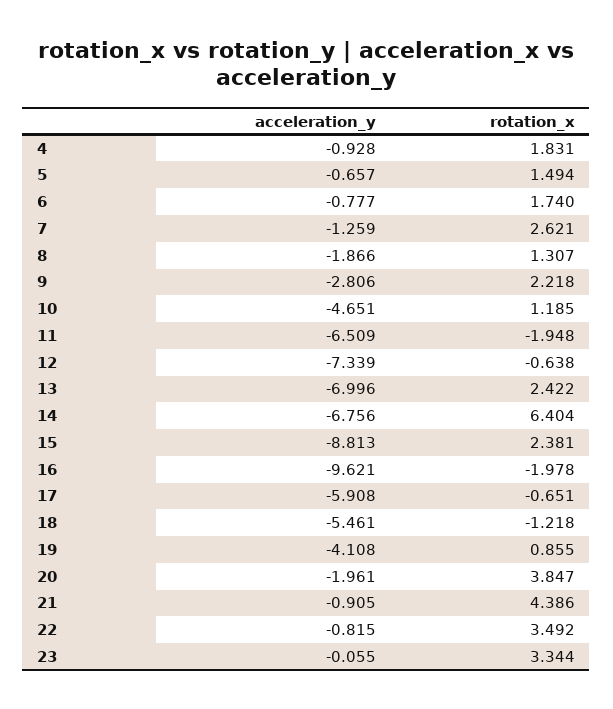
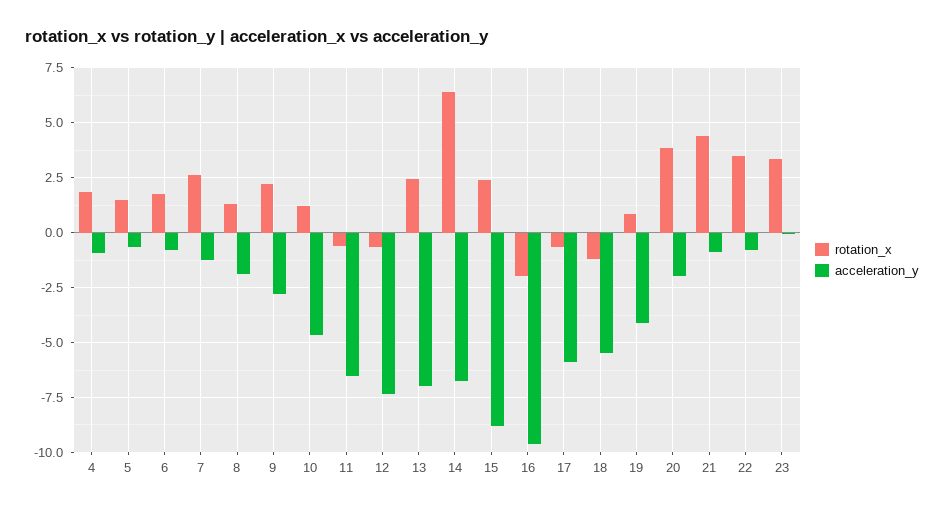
  {
    "acceleration_y": {
      "4": -0.928,
      "5": -0.657,
      "6": -0.777,
      "7": -1.259,
      "8": -1.866,
      "9": -2.806,
      "10": -4.651,
      "11": -6.509,
      "12": -7.339,
      "13": -6.996,
      "14": -6.756,
      "15": -8.813,
      "16": -9.621,
      "17": -5.908,
      "18": -5.461,
      "19": -4.108,
      "20": -1.961,
      "21": -0.905,
      "22": -0.815,
      "23": -0.055
    },
    "rotation_x": {
      "4": 1.831,
      "5": 1.494,
      "6": 1.74,
      "7": 2.621,
      "8": 1.307,
      "9": 2.218,
      "10": 1.185,
-     "11": -1.948,
+     "11": -0.5,
      "12": -0.638,
      "13": 2.422,
      "14": 6.404,
      "15": 2.381,
      "16": -1.978,
      "17": -0.651,
      "18": -1.218,
      "19": 0.855,
      "20": 3.847,
      "21": 4.386,
      "22": 3.492,
      "23": 3.344
    }
  }

